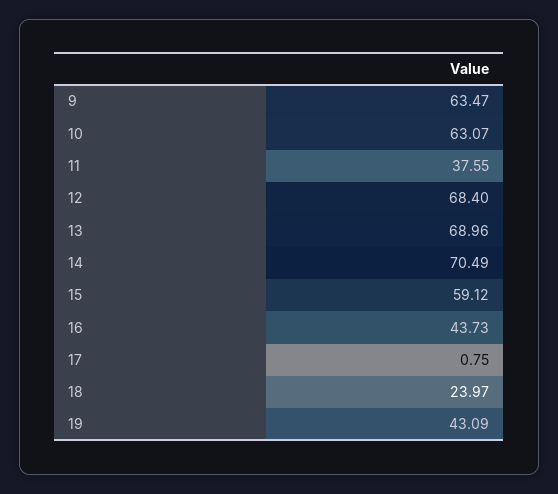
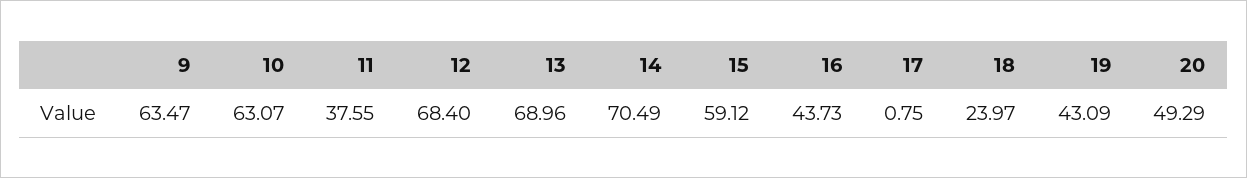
  {
    "9": 63.47,
    "10": 63.07,
    "11": 37.55,
    "12": 68.4,
    "13": 68.96,
    "14": 70.49,
    "15": 59.12,
    "16": 43.73,
    "17": 0.75,
    "18": 23.97,
-   "19": 43.09
+   "19": 43.09,
+   "20": 49.29
  }

